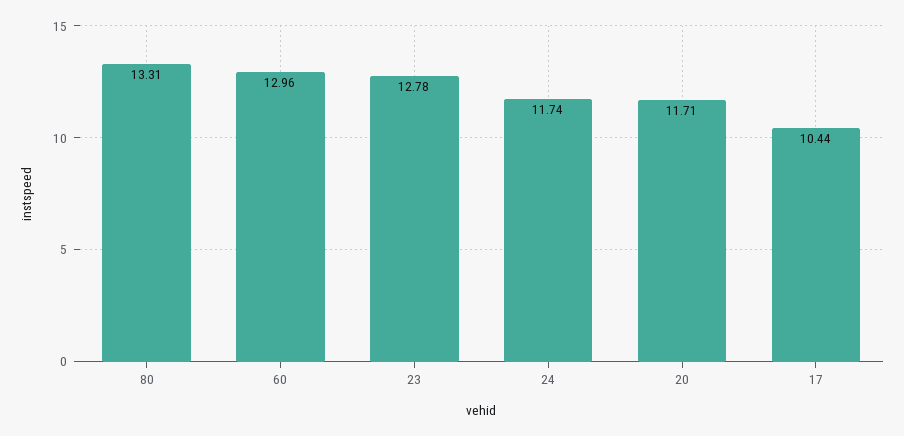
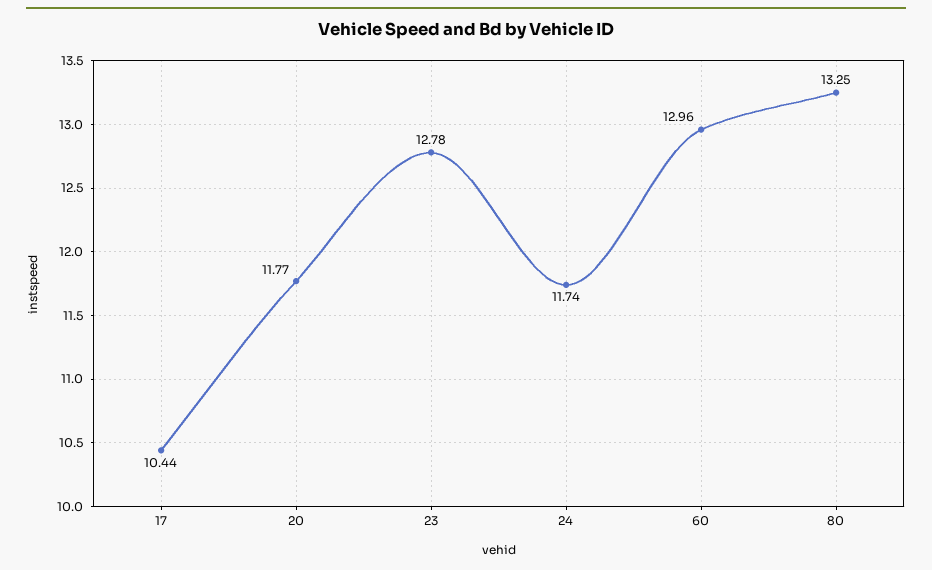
  {
-   "80": 13.31,
+   "80": 13.25,
    "60": 12.96,
    "23": 12.78,
    "24": 11.74,
-   "20": 11.71,
+   "20": 11.77,
    "17": 10.44
  }

